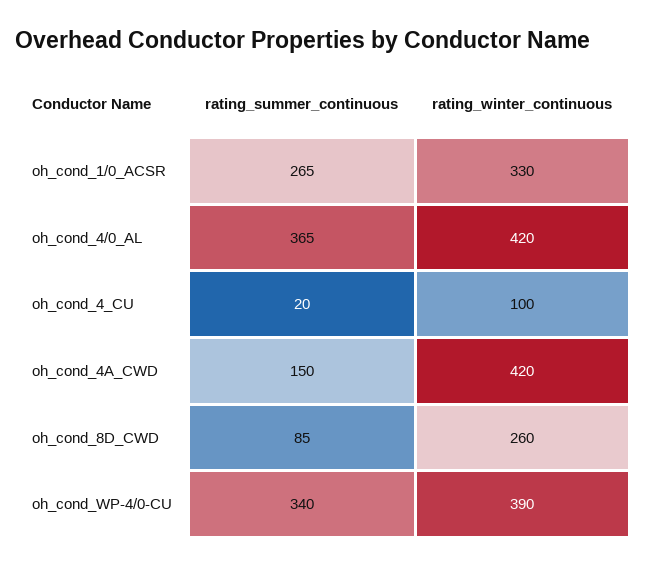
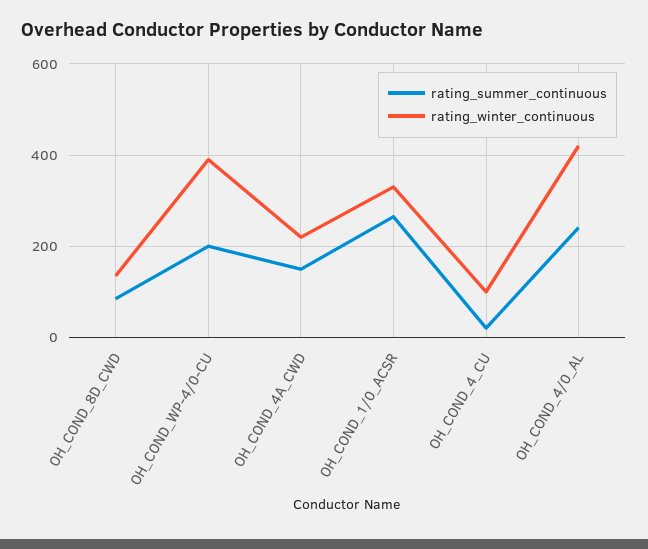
  {
    "rating_summer_continuous": {
      "oh_cond_1/0_ACSR": 265,
-     "oh_cond_4/0_AL": 365,
+     "oh_cond_4/0_AL": 240,
      "oh_cond_4_CU": 20,
      "oh_cond_4A_CWD": 150,
      "oh_cond_8D_CWD": 85,
-     "oh_cond_WP-4/0-CU": 340
+     "oh_cond_WP-4/0-CU": 200
    },
    "rating_winter_continuous": {
      "oh_cond_1/0_ACSR": 330,
      "oh_cond_4/0_AL": 420,
      "oh_cond_4_CU": 100,
-     "oh_cond_4A_CWD": 420,
+     "oh_cond_4A_CWD": 220,
-     "oh_cond_8D_CWD": 260,
+     "oh_cond_8D_CWD": 140,
      "oh_cond_WP-4/0-CU": 390
    }
  }

